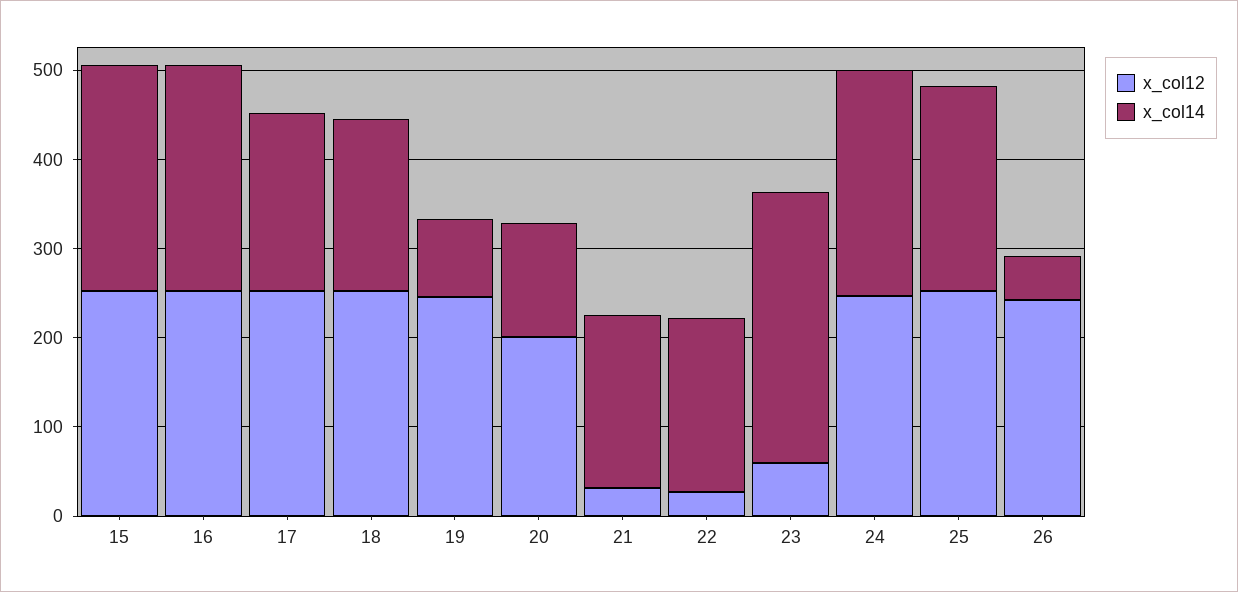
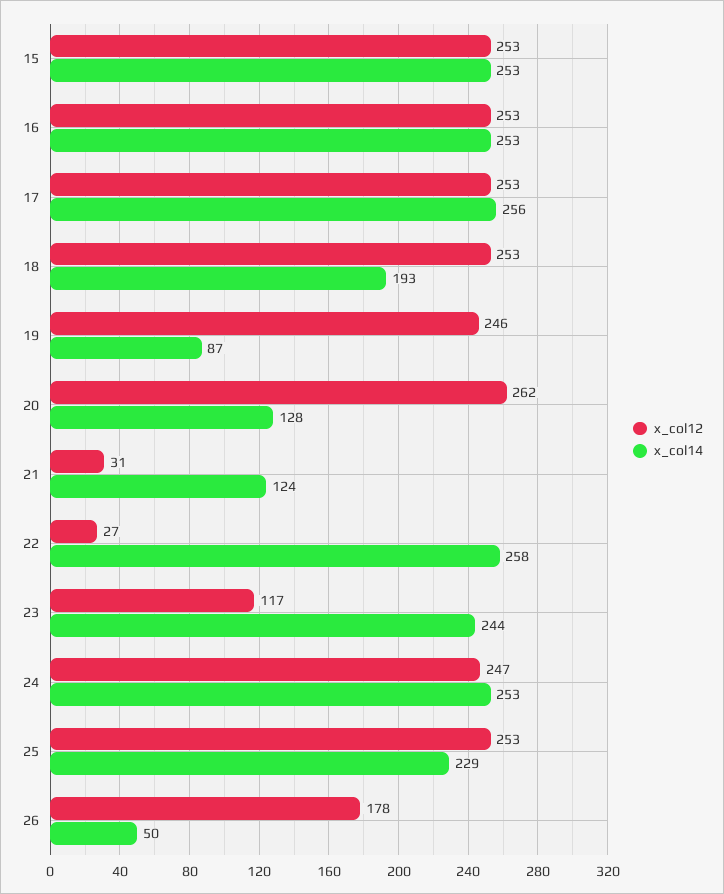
  {
    "x_col12": {
      "15": 253,
      "16": 253,
      "17": 253,
      "18": 253,
      "19": 246,
-     "20": 200,
+     "20": 262,
      "21": 31,
      "22": 27,
-     "23": 60,
+     "23": 117,
      "24": 247,
      "25": 253,
-     "26": 240
+     "26": 178
    },
    "x_col14": {
      "15": 253,
      "16": 253,
-     "17": 200,
+     "17": 256,
      "18": 193,
      "19": 87,
      "20": 128,
-     "21": 200,
+     "21": 124,
-     "22": 200,
+     "22": 258,
-     "23": 300,
+     "23": 244,
      "24": 253,
      "25": 229,
      "26": 50
    }
  }

